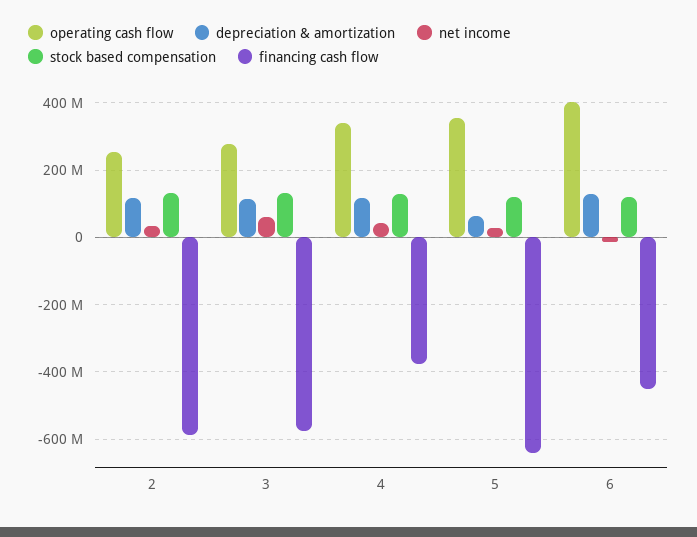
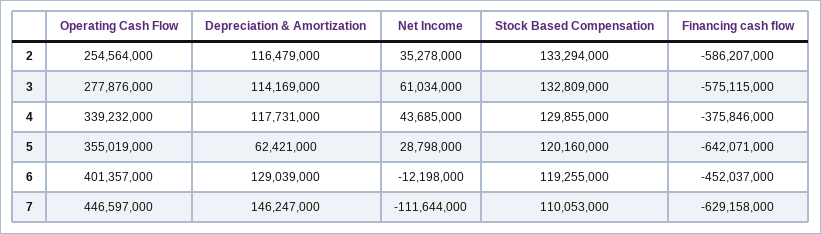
  {
    "operating cash flow": {
      "2": 254564000,
      "3": 277876000,
      "4": 339232000,
      "5": 355019000,
-     "6": 401357000
+     "6": 401357000,
+     "7": 446597000
    },
    "depreciation & amortization": {
      "2": 116479000,
      "3": 114169000,
      "4": 117731000,
      "5": 62421000,
-     "6": 129039000
+     "6": 129039000,
+     "7": 146247000
    },
    "net income": {
      "2": 35278000,
      "3": 61034000,
      "4": 43685000,
      "5": 28798000,
-     "6": -12198000
+     "6": -12198000,
+     "7": -111644000
    },
    "stock based compensation": {
      "2": 133294000,
      "3": 132809000,
      "4": 129855000,
      "5": 120160000,
-     "6": 119255000
+     "6": 119255000,
+     "7": 110053000
    },
    "financing cash flow": {
      "2": -586207000,
      "3": -575115000,
      "4": -375846000,
      "5": -642071000,
-     "6": -452037000
+     "6": -452037000,
+     "7": -629158000
    }
  }

